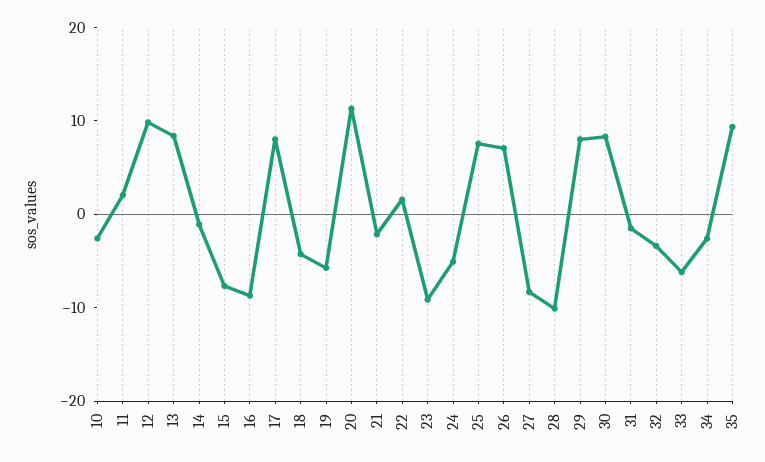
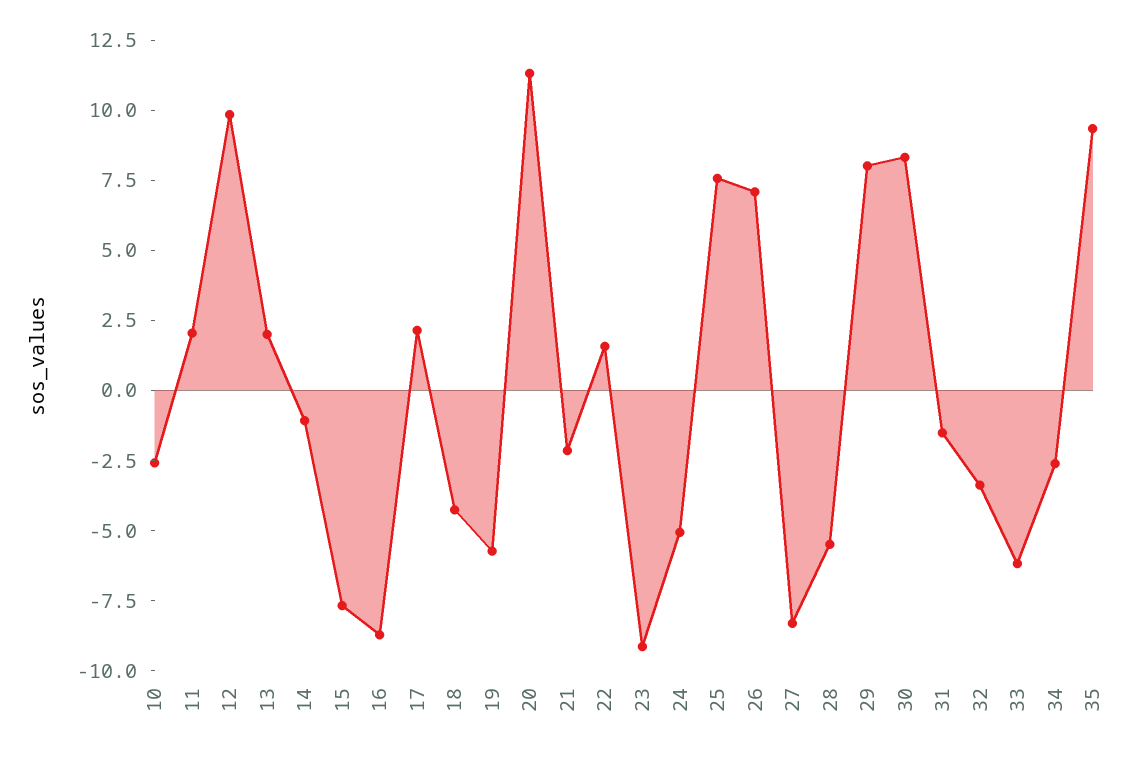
  {
    "10": -2.5,
    "11": 2,
    "12": 10,
-   "13": 8,
+   "13": 2,
    "14": -1,
    "15": -7.5,
    "16": -8.5,
-   "17": 8,
+   "17": 2,
    "18": -4.5,
    "19": -5.5,
    "20": 11.5,
    "21": -2,
    "22": 1.5,
    "23": -9,
    "24": -5,
    "25": 7.5,
    "26": 7,
    "27": -8.5,
-   "28": -10,
+   "28": -5.5,
    "29": 8,
    "30": 8.5,
    "31": -1.5,
    "32": -3.5,
    "33": -6,
    "34": -2.5,
    "35": 9.5
  }

